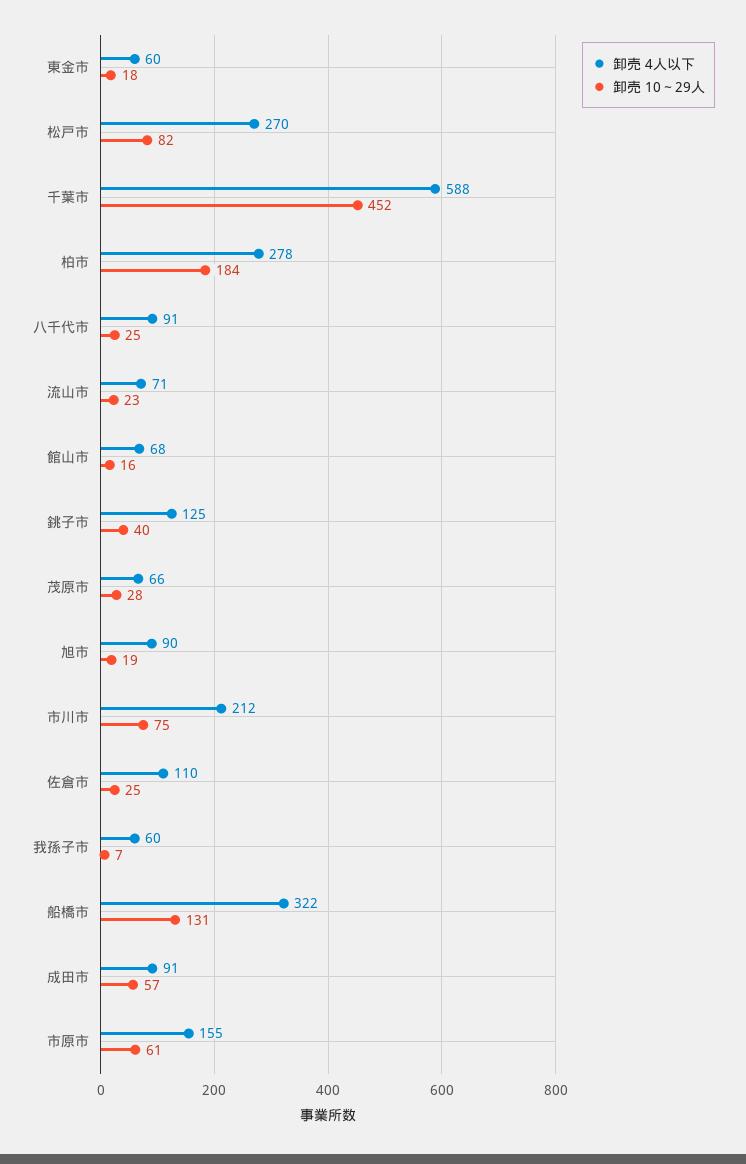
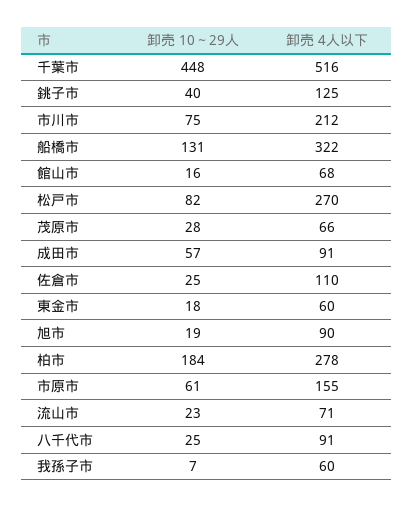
  {
    "卸売 4人以下": {
      "東金市": 60,
      "松戸市": 270,
-     "千葉市": 588,
+     "千葉市": 516,
      "柏市": 278,
      "八千代市": 91,
      "流山市": 71,
      "館山市": 68,
      "銚子市": 125,
      "茂原市": 66,
      "旭市": 90,
      "市川市": 212,
      "佐倉市": 110,
      "我孫子市": 60,
      "船橋市": 322,
      "成田市": 91,
      "市原市": 155
    },
    "卸売 10～29人": {
      "東金市": 18,
      "松戸市": 82,
-     "千葉市": 452,
+     "千葉市": 448,
      "柏市": 184,
      "八千代市": 25,
      "流山市": 23,
      "館山市": 16,
      "銚子市": 40,
      "茂原市": 28,
      "旭市": 19,
      "市川市": 75,
      "佐倉市": 25,
      "我孫子市": 7,
      "船橋市": 131,
      "成田市": 57,
      "市原市": 61
    }
  }

